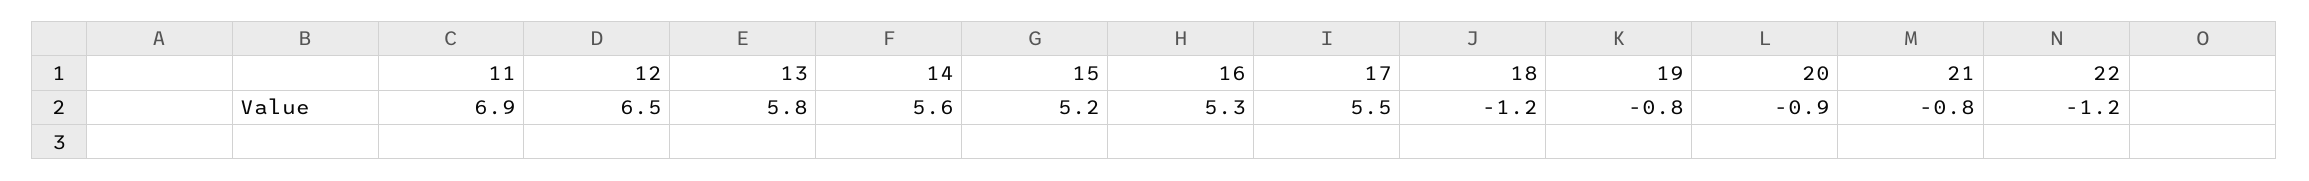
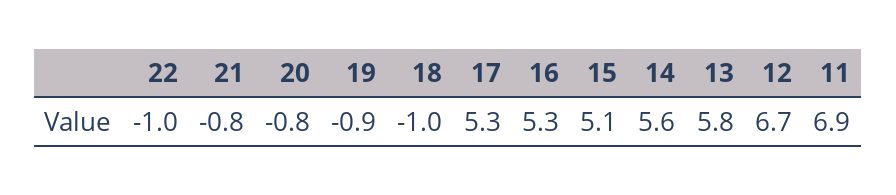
  {
    "11": 6.9,
-   "12": 6.5,
+   "12": 6.7,
    "13": 5.8,
    "14": 5.6,
-   "15": 5.2,
+   "15": 5.1,
    "16": 5.3,
-   "17": 5.5,
+   "17": 5.3,
-   "18": -1.2,
+   "18": -1,
-   "19": -0.8,
+   "19": -0.9,
-   "20": -0.9,
+   "20": -0.8,
    "21": -0.8,
-   "22": -1.2
+   "22": -1
  }

